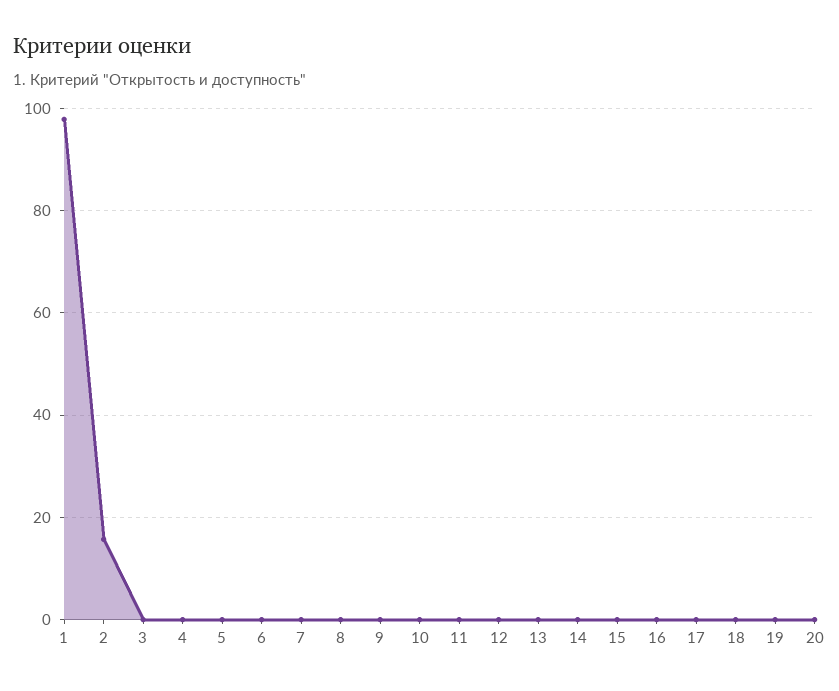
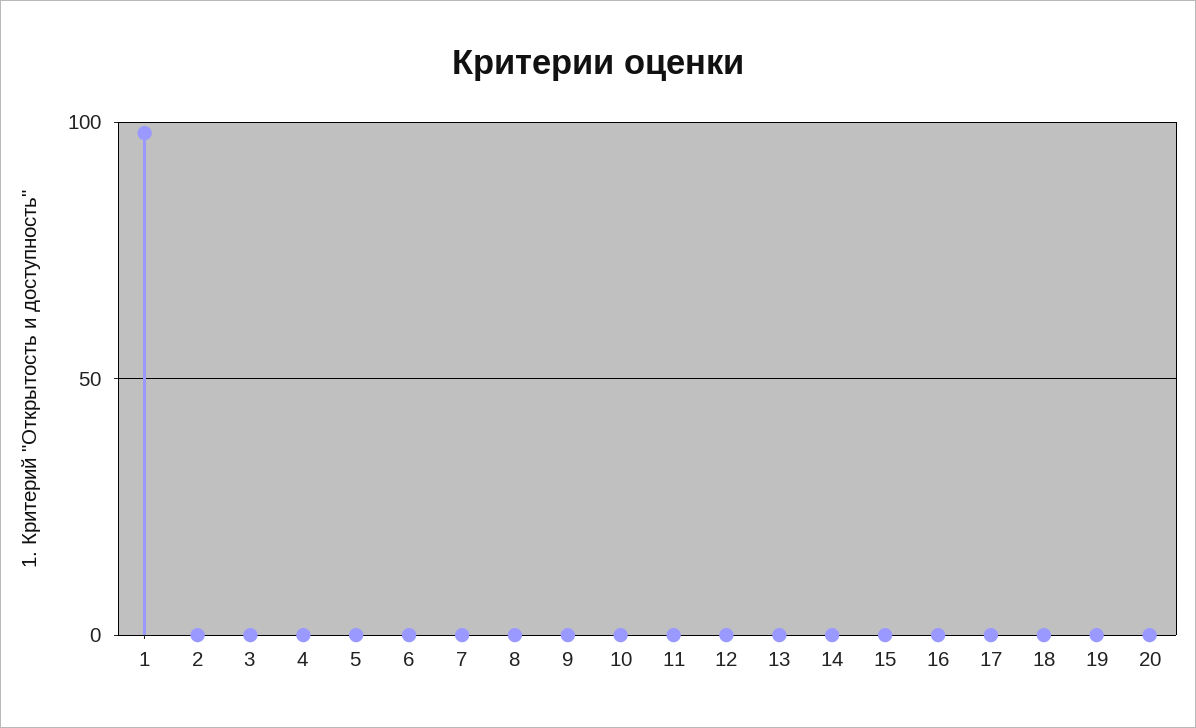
  {
    "1": 98,
-   "2": 16,
+   "2": 0,
    "3": 0,
    "4": 0,
    "5": 0,
    "6": 0,
    "7": 0,
    "8": 0,
    "9": 0,
    "10": 0,
    "11": 0,
    "12": 0,
    "13": 0,
    "14": 0,
    "15": 0,
    "16": 0,
    "17": 0,
    "18": 0,
    "19": 0,
    "20": 0
  }

